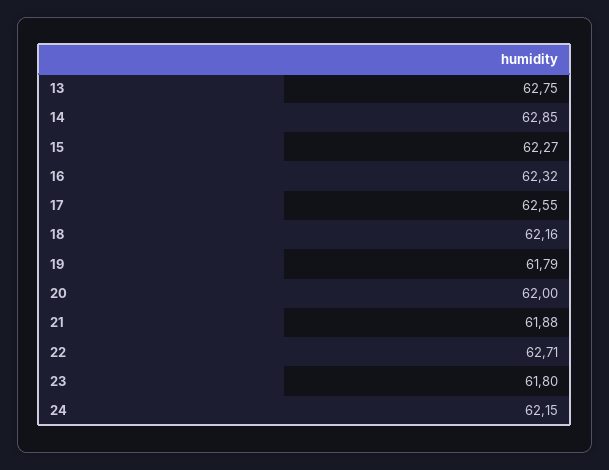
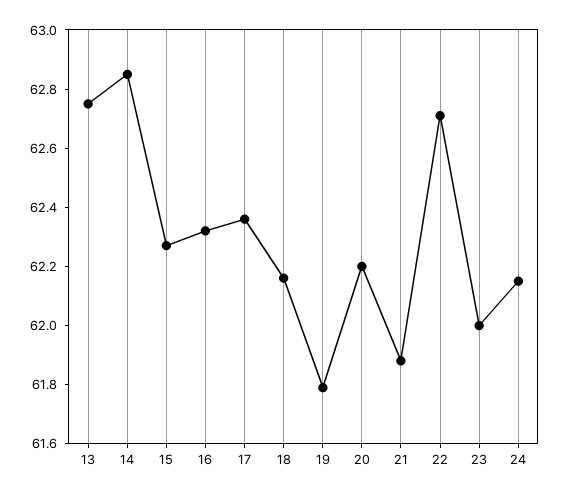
  {
    "13": 62.75,
    "14": 62.85,
    "15": 62.27,
    "16": 62.32,
-   "17": 62.55,
+   "17": 62.35,
    "18": 62.16,
    "19": 61.79,
-   "20": 62,
+   "20": 62.2,
    "21": 61.88,
    "22": 62.71,
-   "23": 61.8,
+   "23": 62,
    "24": 62.15
  }

